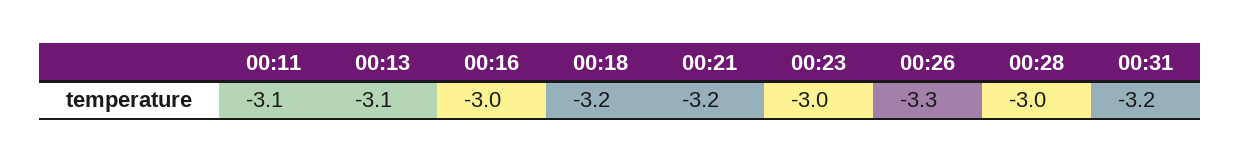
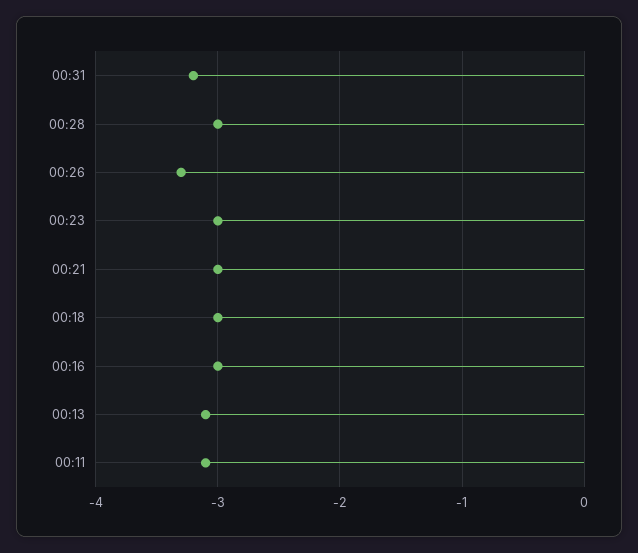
  {
    "00:11": -3.1,
    "00:13": -3.1,
    "00:16": -3,
-   "00:18": -3.2,
+   "00:18": -3,
-   "00:21": -3.2,
+   "00:21": -3,
    "00:23": -3,
    "00:26": -3.3,
    "00:28": -3,
    "00:31": -3.2
  }

